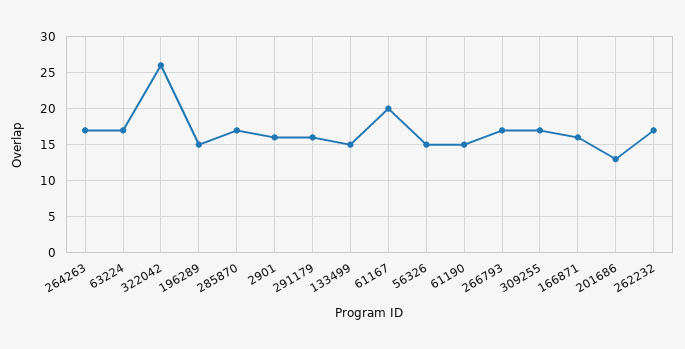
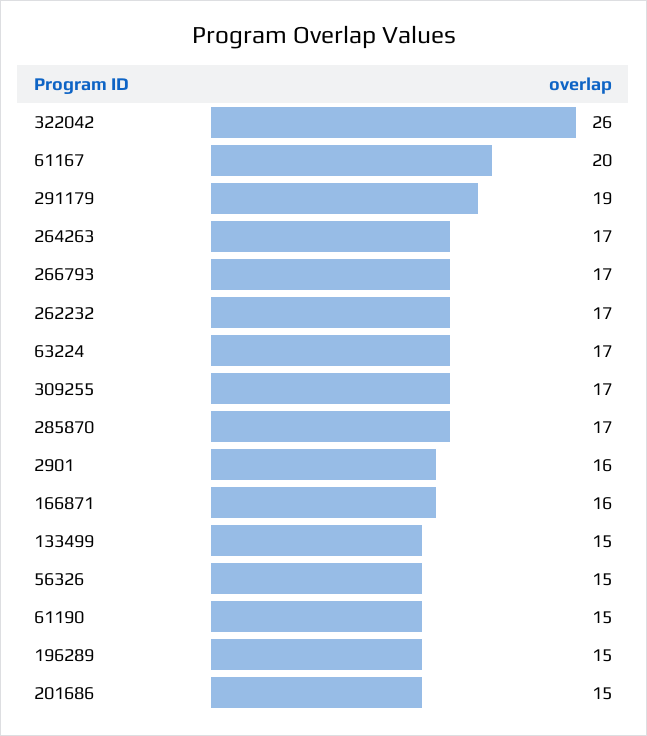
  {
    "264263": 17,
    "63224": 17,
    "322042": 26,
    "196289": 15,
    "285870": 17,
    "2901": 16,
-   "291179": 16,
+   "291179": 19,
    "133499": 15,
    "61167": 20,
    "56326": 15,
    "61190": 15,
    "266793": 17,
    "309255": 17,
    "166871": 16,
-   "201686": 13,
+   "201686": 15,
    "262232": 17
  }

